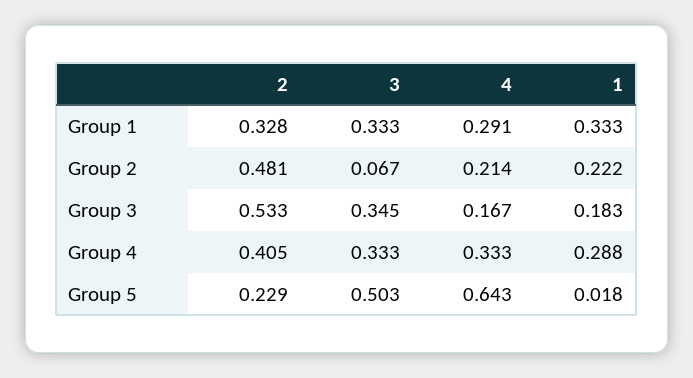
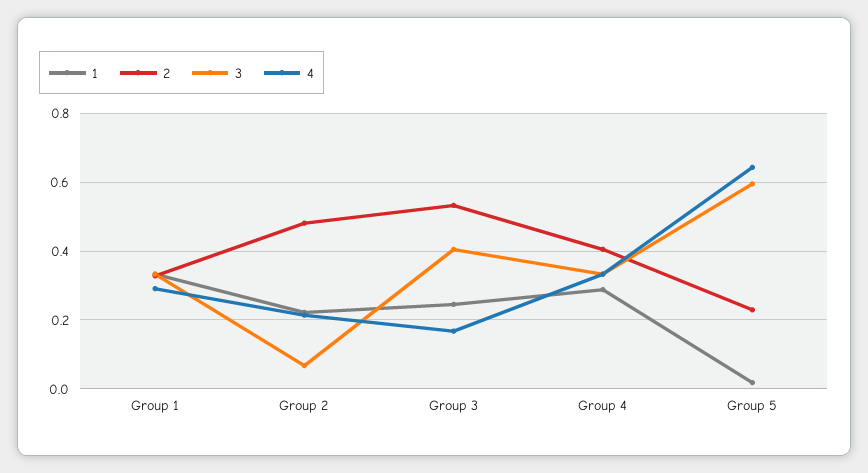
  {
    "2": {
      "Group 1": 0.328,
      "Group 2": 0.481,
      "Group 3": 0.533,
      "Group 4": 0.405,
      "Group 5": 0.229
    },
    "3": {
      "Group 1": 0.333,
      "Group 2": 0.067,
-     "Group 3": 0.345,
+     "Group 3": 0.4,
      "Group 4": 0.333,
-     "Group 5": 0.503
+     "Group 5": 0.6
    },
    "4": {
      "Group 1": 0.291,
      "Group 2": 0.214,
      "Group 3": 0.167,
      "Group 4": 0.333,
      "Group 5": 0.643
    },
    "1": {
      "Group 1": 0.333,
      "Group 2": 0.222,
-     "Group 3": 0.183,
+     "Group 3": 0.24,
      "Group 4": 0.288,
      "Group 5": 0.018
    }
  }

